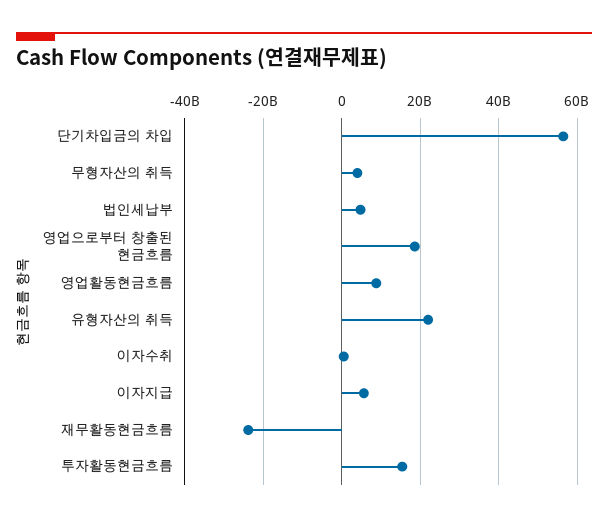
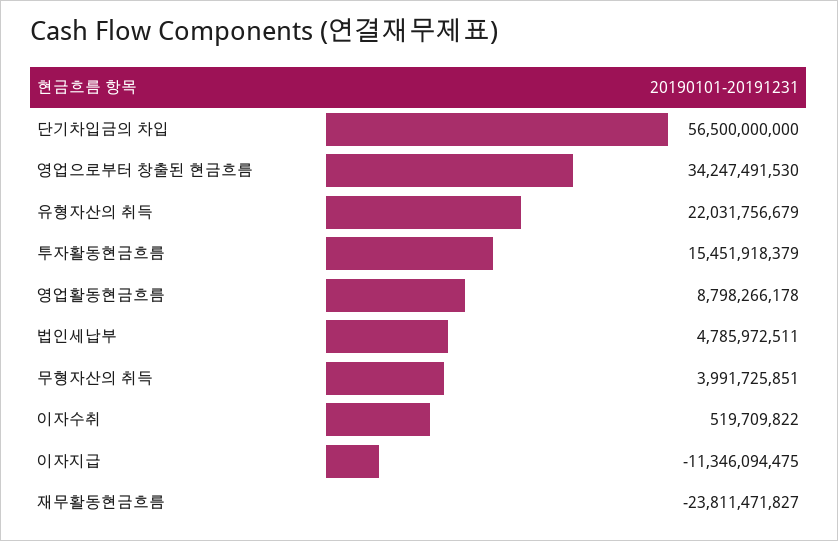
  {
    "단기차입금의 차입": 56500000000,
    "무형자산의 취득": 3991725851,
    "법인세납부": 4785972511,
-   "영업으로부터 창출된 현금흐름": 18000000000,
+   "영업으로부터 창출된 현금흐름": 34247491530,
    "영업활동현금흐름": 8798266178,
    "유형자산의 취득": 22031756679,
    "이자수취": 519709822,
-   "이자지급": 6000000000,
+   "이자지급": -11346094475,
    "재무활동현금흐름": -23811471827,
    "투자활동현금흐름": 15451918379
  }

